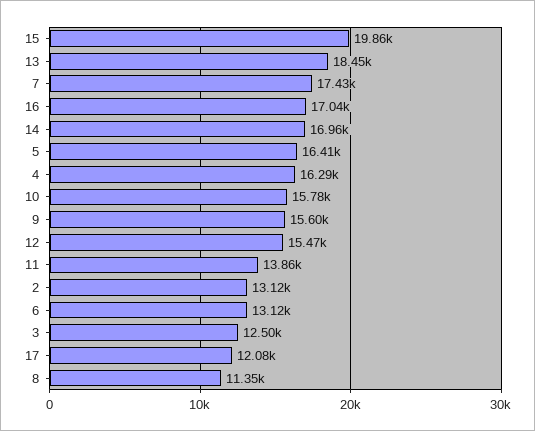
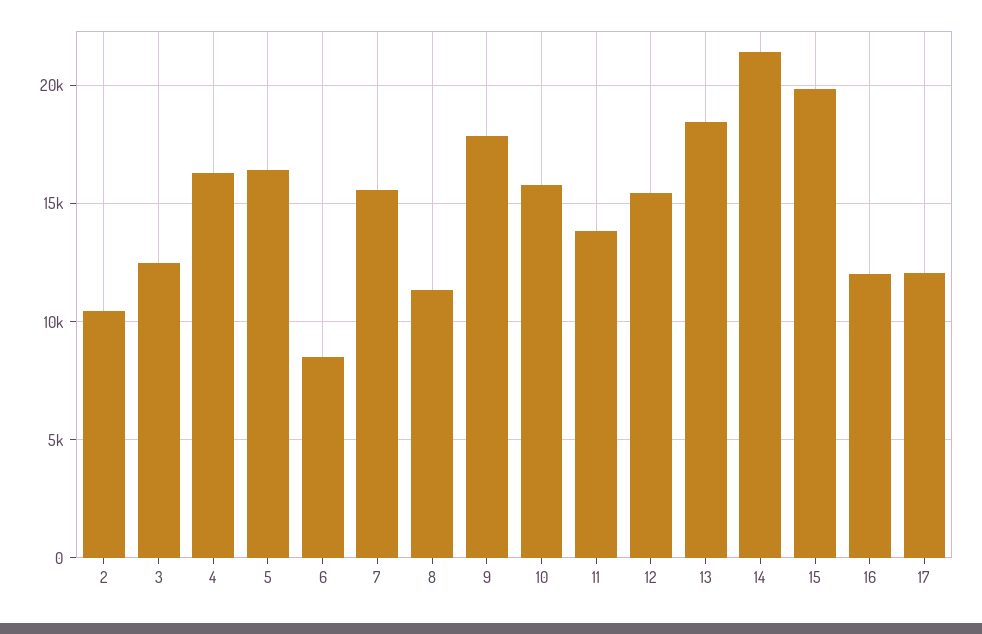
  {
    "15": 19860,
    "13": 18450,
-   "7": 17430,
+   "7": 15500,
-   "16": 17040,
+   "16": 12000,
-   "14": 16960,
+   "14": 21500,
    "5": 16410,
    "4": 16290,
    "10": 15780,
-   "9": 15600,
+   "9": 18000,
    "12": 15470,
    "11": 13860,
-   "2": 13120,
+   "2": 10500,
-   "6": 13120,
+   "6": 8500,
    "3": 12500,
    "17": 12080,
    "8": 11350
  }

